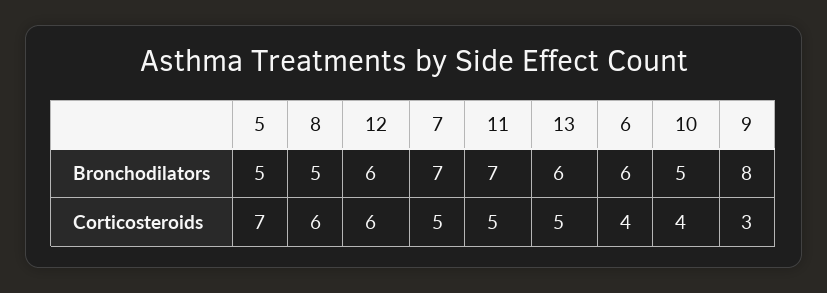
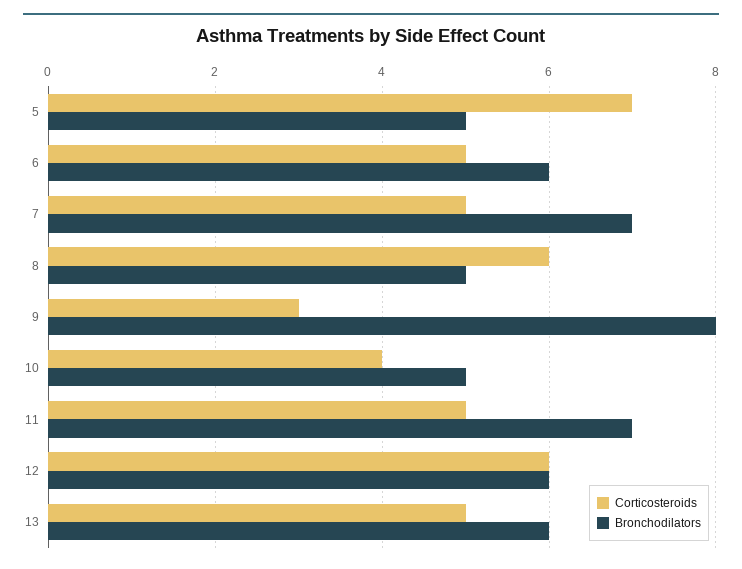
  {
    "Bronchodilators": {
      "5": 5,
      "8": 5,
      "12": 6,
      "7": 7,
      "11": 7,
      "13": 6,
      "6": 6,
      "10": 5,
      "9": 8
    },
    "Corticosteroids": {
      "5": 7,
      "8": 6,
      "12": 6,
      "7": 5,
      "11": 5,
      "13": 5,
-     "6": 4,
+     "6": 5,
      "10": 4,
      "9": 3
    }
  }

